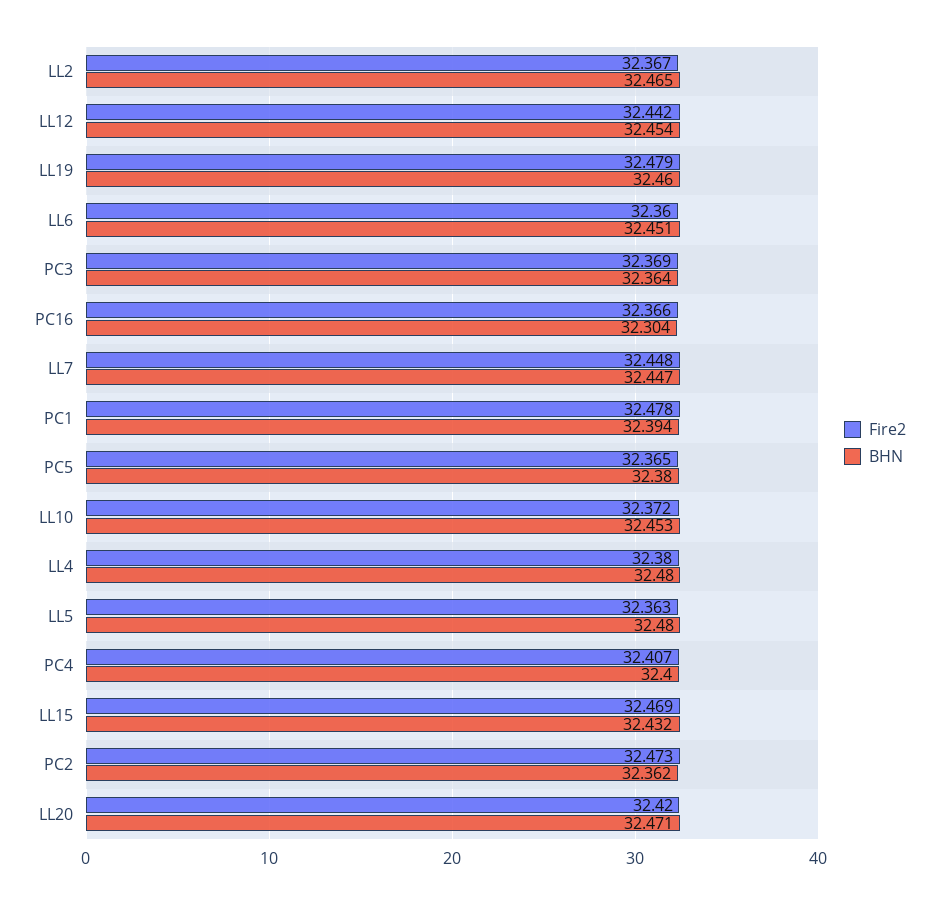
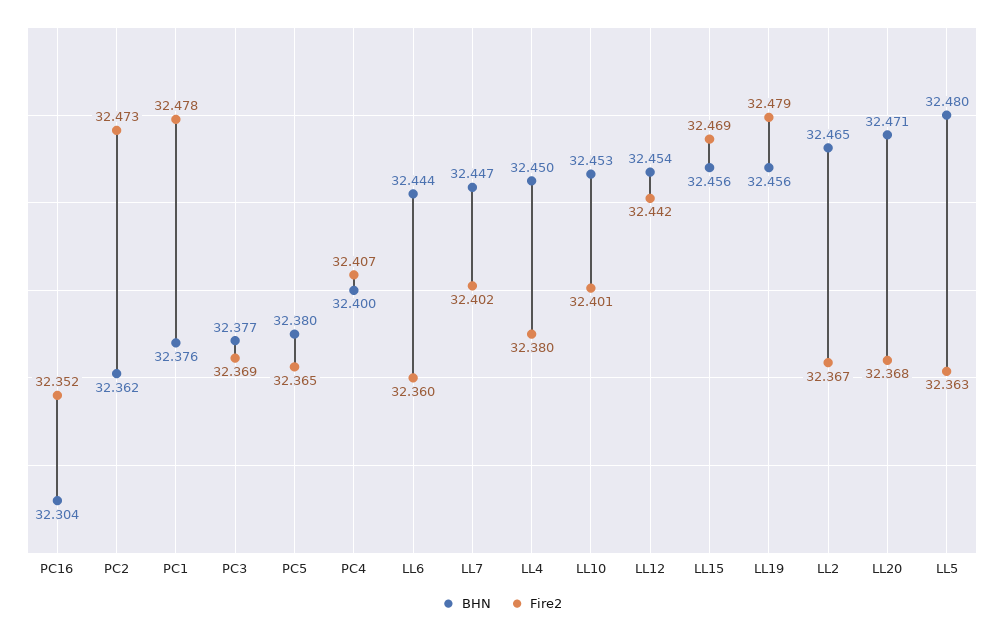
  {
    "Fire2": {
      "LL2": 32.367,
      "LL12": 32.442,
      "LL19": 32.479,
      "LL6": 32.36,
      "PC3": 32.369,
-     "PC16": 32.366,
+     "PC16": 32.352,
-     "LL7": 32.448,
+     "LL7": 32.402,
      "PC1": 32.478,
      "PC5": 32.365,
-     "LL10": 32.372,
+     "LL10": 32.401,
      "LL4": 32.38,
      "LL5": 32.363,
      "PC4": 32.407,
      "LL15": 32.469,
      "PC2": 32.473,
-     "LL20": 32.42
+     "LL20": 32.368
    },
    "BHN": {
      "LL2": 32.465,
      "LL12": 32.454,
-     "LL19": 32.46,
+     "LL19": 32.456,
-     "LL6": 32.451,
+     "LL6": 32.444,
-     "PC3": 32.364,
+     "PC3": 32.377,
      "PC16": 32.304,
      "LL7": 32.447,
-     "PC1": 32.394,
+     "PC1": 32.376,
      "PC5": 32.38,
      "LL10": 32.453,
-     "LL4": 32.48,
+     "LL4": 32.45,
      "LL5": 32.48,
      "PC4": 32.4,
-     "LL15": 32.432,
+     "LL15": 32.456,
      "PC2": 32.362,
      "LL20": 32.471
    }
  }

